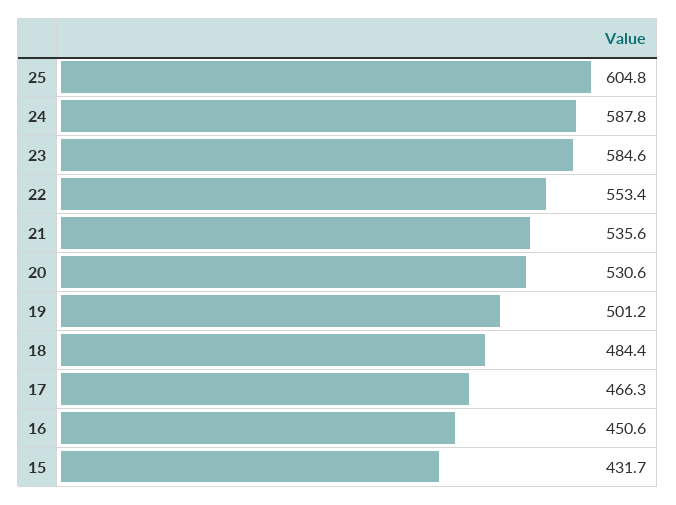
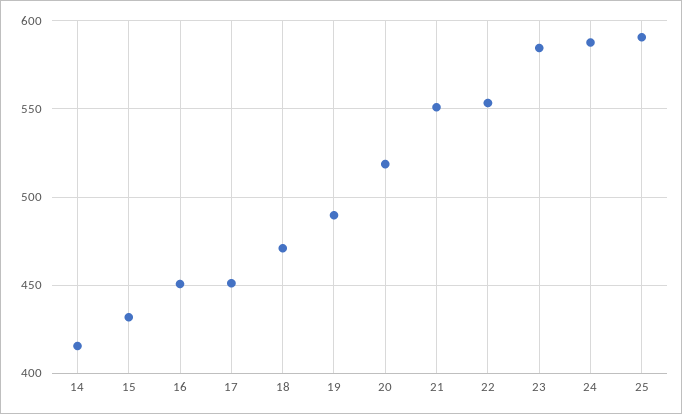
  {
-   "25": 604.8,
+   "25": 590,
    "24": 587.8,
    "23": 584.6,
    "22": 553.4,
-   "21": 535.6,
+   "21": 550,
-   "20": 530.6,
+   "20": 520,
-   "19": 501.2,
+   "19": 490,
-   "18": 484.4,
+   "18": 470,
-   "17": 466.3,
+   "17": 450,
    "16": 450.6,
-   "15": 431.7
+   "15": 431.7,
+   "14": 415
  }

